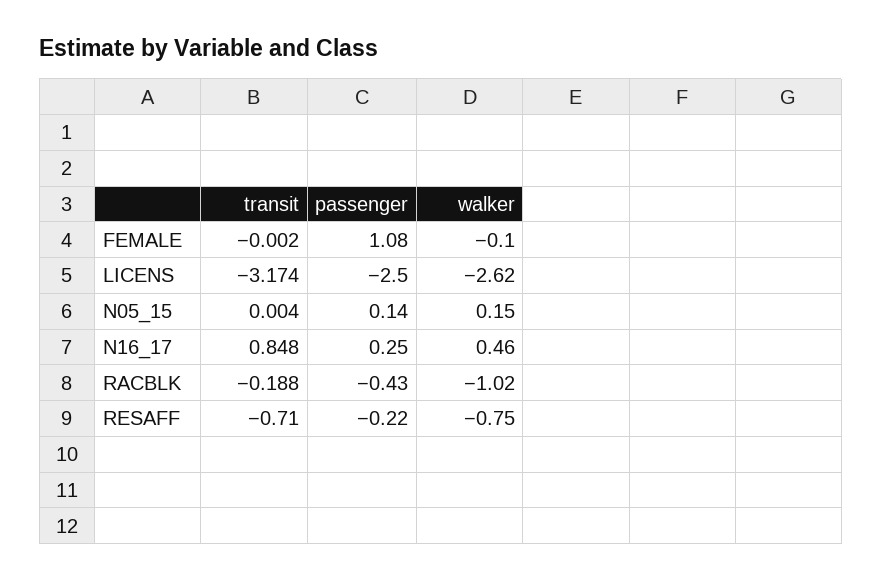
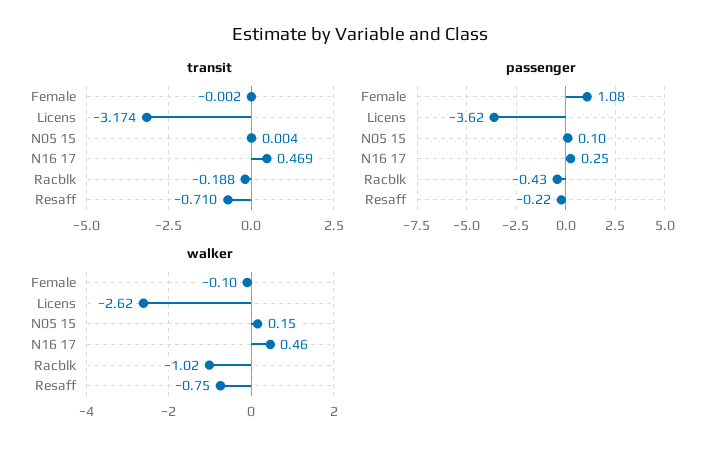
  {
    "transit": {
      "FEMALE": -0.002,
      "LICENS": -3.174,
      "N05_15": 0.004,
-     "N16_17": 0.848,
+     "N16_17": 0.469,
      "RACBLK": -0.188,
      "RESAFF": -0.71
    },
    "passenger": {
      "FEMALE": 1.08,
-     "LICENS": -2.5,
+     "LICENS": -3.62,
-     "N05_15": 0.14,
+     "N05_15": 0.1,
      "N16_17": 0.25,
      "RACBLK": -0.43,
      "RESAFF": -0.22
    },
    "walker": {
      "FEMALE": -0.1,
      "LICENS": -2.62,
      "N05_15": 0.15,
      "N16_17": 0.46,
      "RACBLK": -1.02,
      "RESAFF": -0.75
    }
  }

